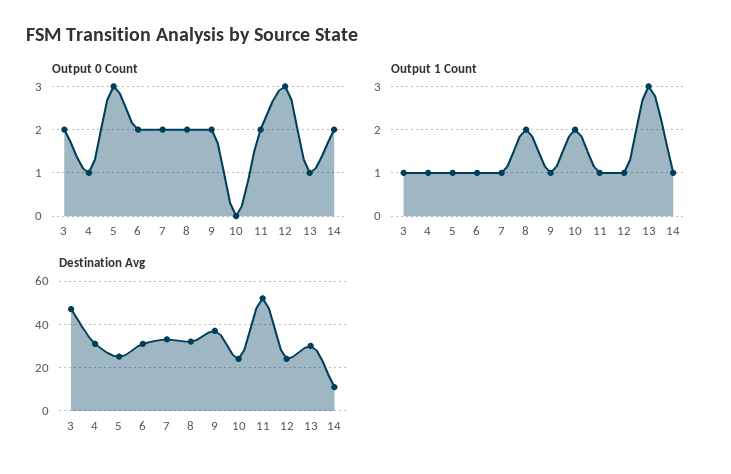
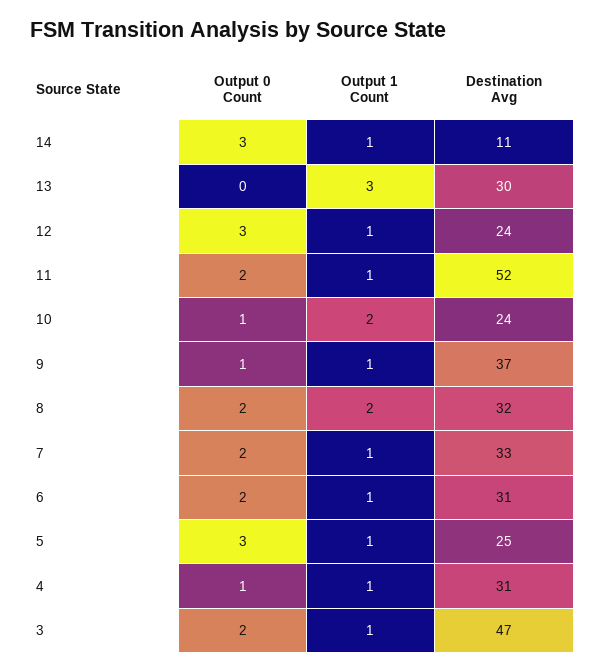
  {
    "Output 0 Count": {
      "3": 2,
      "4": 1,
      "5": 3,
      "6": 2,
      "7": 2,
      "8": 2,
-     "9": 2,
+     "9": 1,
-     "10": 0,
+     "10": 1,
      "11": 2,
      "12": 3,
-     "13": 1,
+     "13": 0,
-     "14": 2
+     "14": 3
    },
    "Output 1 Count": {
      "3": 1,
      "4": 1,
      "5": 1,
      "6": 1,
      "7": 1,
      "8": 2,
      "9": 1,
      "10": 2,
      "11": 1,
      "12": 1,
      "13": 3,
      "14": 1
    },
    "Destination Avg": {
      "3": 47,
      "4": 31,
      "5": 25,
      "6": 31,
      "7": 33,
      "8": 32,
      "9": 37,
      "10": 24,
      "11": 52,
      "12": 24,
      "13": 30,
      "14": 11
    }
  }

